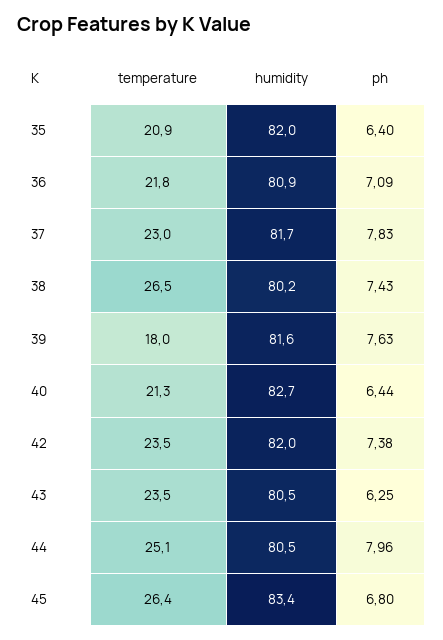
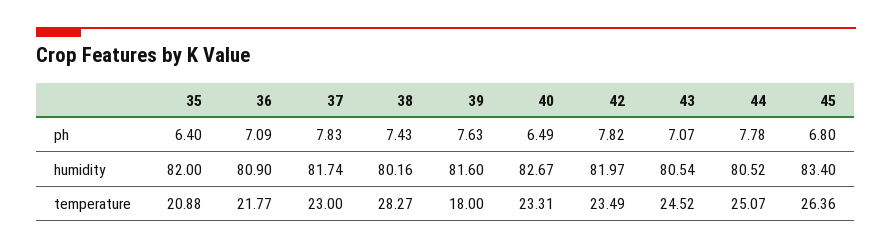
  {
    "temperature": {
      "35": 20.88,
      "36": 21.77,
      "37": 23,
-     "38": 26.5,
+     "38": 28.27,
      "39": 18,
-     "40": 21.3,
+     "40": 23.31,
      "42": 23.49,
-     "43": 23.5,
+     "43": 24.52,
      "44": 25.07,
      "45": 26.36
    },
    "humidity": {
      "35": 82,
      "36": 80.9,
      "37": 81.74,
      "38": 80.16,
      "39": 81.6,
      "40": 82.67,
      "42": 81.97,
      "43": 80.54,
      "44": 80.52,
      "45": 83.4
    },
    "ph": {
      "35": 6.4,
      "36": 7.09,
      "37": 7.83,
      "38": 7.43,
      "39": 7.63,
-     "40": 6.44,
+     "40": 6.49,
-     "42": 7.38,
+     "42": 7.82,
-     "43": 6.25,
+     "43": 7.07,
-     "44": 7.96,
+     "44": 7.78,
      "45": 6.8
    }
  }

